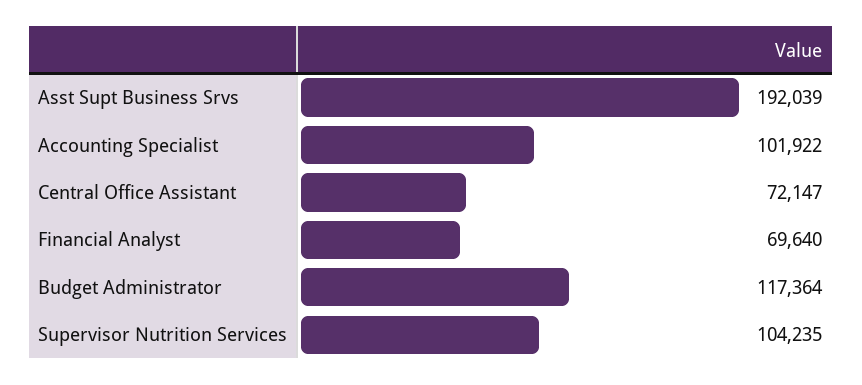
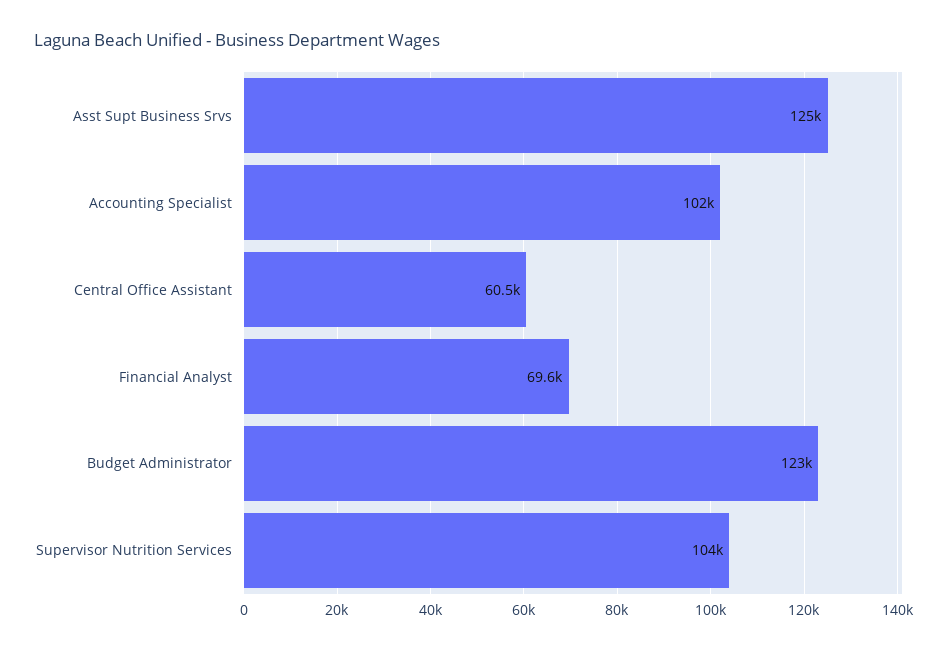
  {
-   "Asst Supt Business Srvs": 192039,
+   "Asst Supt Business Srvs": 125000,
    "Accounting Specialist": 101922,
-   "Central Office Assistant": 72147,
+   "Central Office Assistant": 60500,
    "Financial Analyst": 69640,
-   "Budget Administrator": 117364,
+   "Budget Administrator": 123000,
    "Supervisor Nutrition Services": 104235
  }

